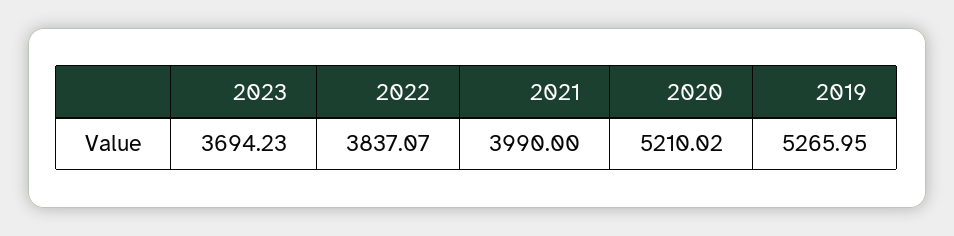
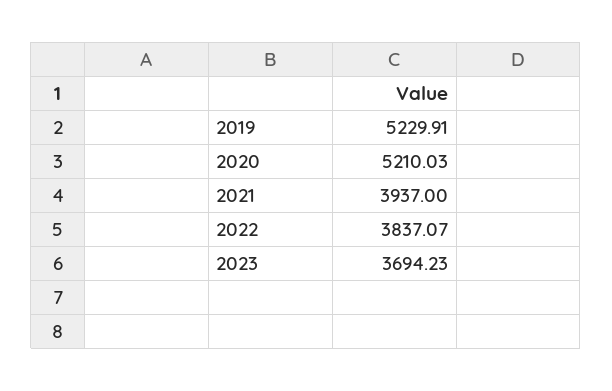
  {
    "2023": 3694.23,
    "2022": 3837.07,
-   "2021": 3990,
+   "2021": 3937,
-   "2020": 5210.02,
+   "2020": 5210.03,
-   "2019": 5265.95
+   "2019": 5229.91
  }

